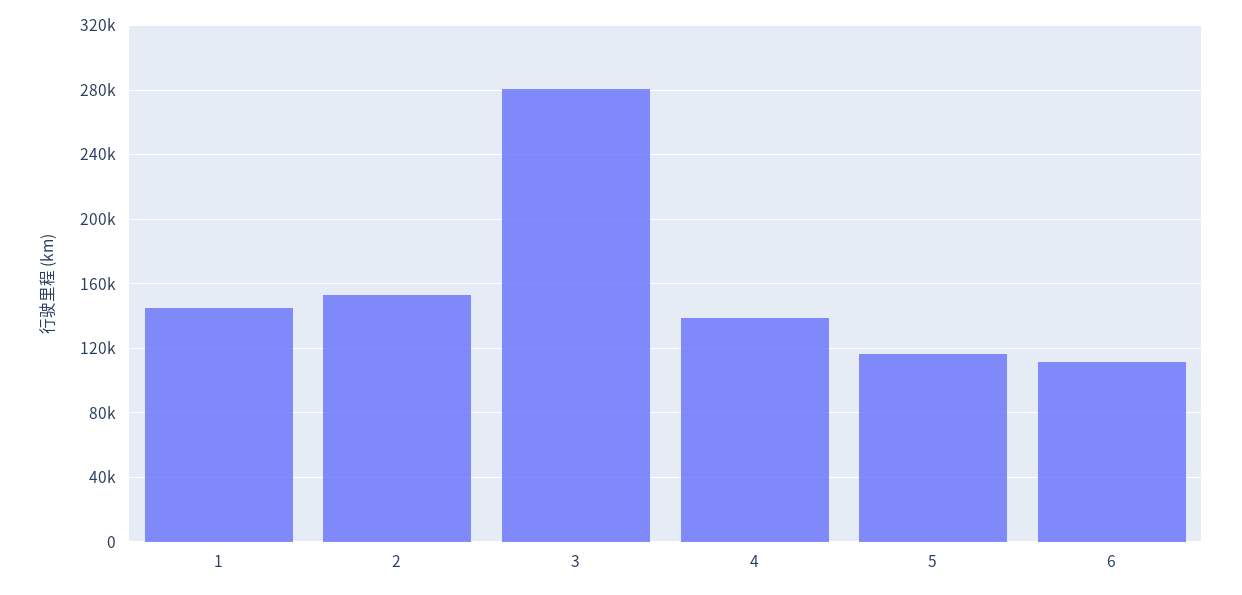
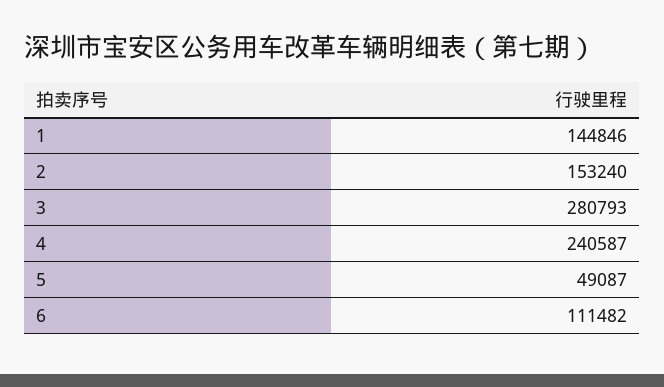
  {
    "1": 144846,
    "2": 153240,
    "3": 280793,
-   "4": 140000,
+   "4": 240587,
-   "5": 115000,
+   "5": 49087,
    "6": 111482
  }

